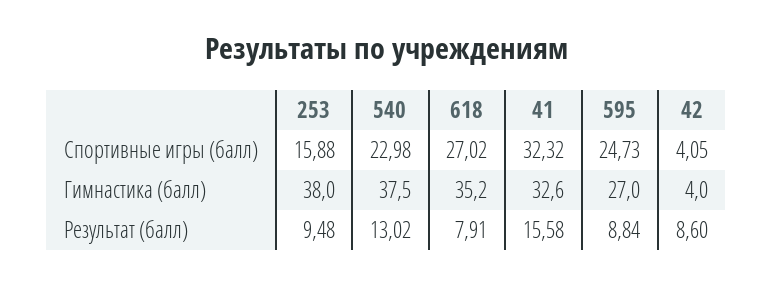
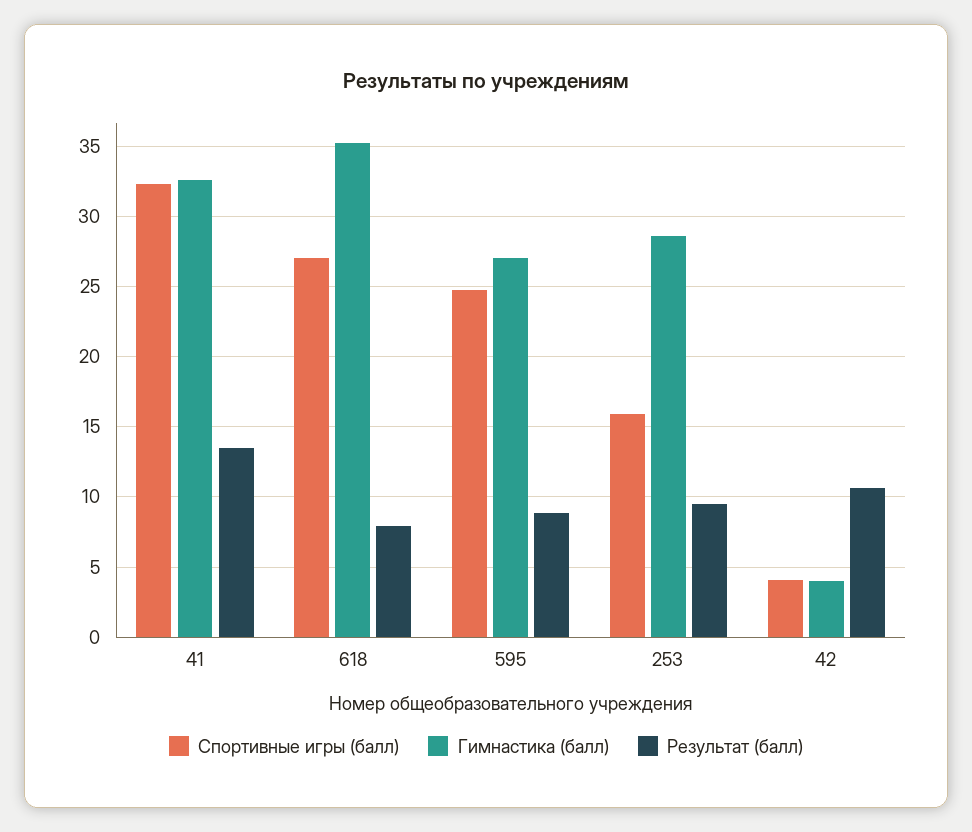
  {
    "Спортивные игры (балл)": {
      "253": 15.88,
-     "540": 22.98,
      "618": 27.02,
      "41": 32.32,
      "595": 24.73,
      "42": 4.05
    },
    "Гимнастика (балл)": {
-     "253": 38,
+     "253": 28.5,
-     "540": 37.5,
      "618": 35.2,
      "41": 32.6,
      "595": 27,
      "42": 4
    },
    "Результат (балл)": {
      "253": 9.48,
-     "540": 13.02,
      "618": 7.91,
-     "41": 15.58,
+     "41": 13.5,
      "595": 8.84,
-     "42": 8.6
+     "42": 10.5
    }
  }

